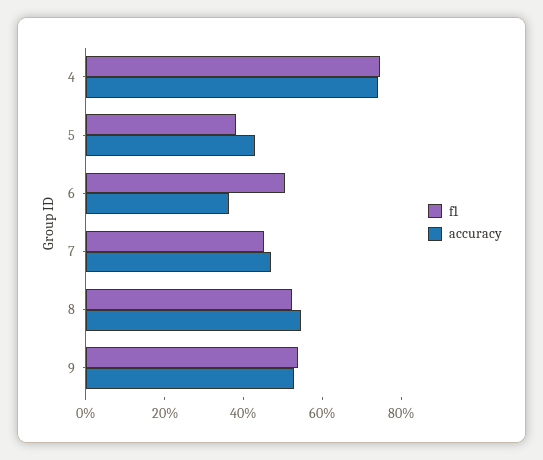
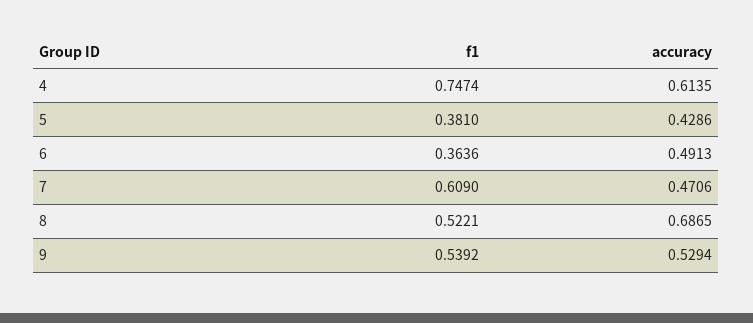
  {
    "f1": {
      "4": 0.7474,
      "5": 0.381,
-     "6": 0.5,
+     "6": 0.3636,
-     "7": 0.45,
+     "7": 0.609,
      "8": 0.5221,
      "9": 0.5392
    },
    "accuracy": {
-     "4": 0.75,
+     "4": 0.6135,
      "5": 0.4286,
-     "6": 0.35,
+     "6": 0.4913,
      "7": 0.4706,
-     "8": 0.55,
+     "8": 0.6865,
      "9": 0.5294
    }
  }

